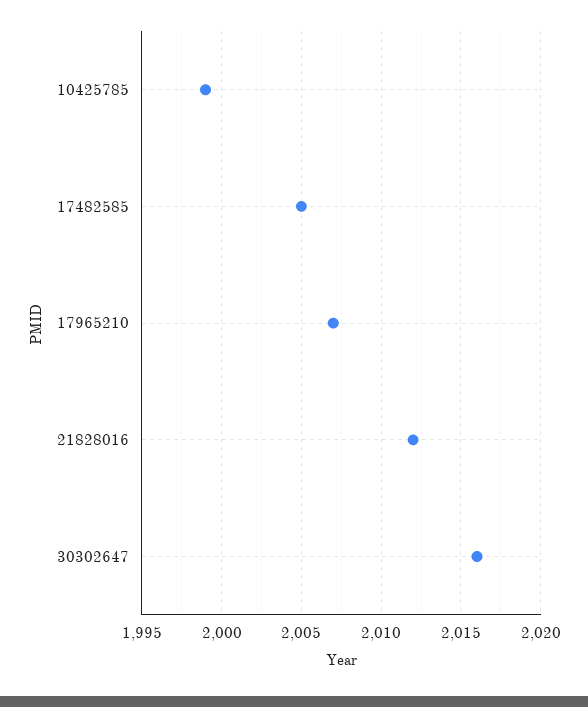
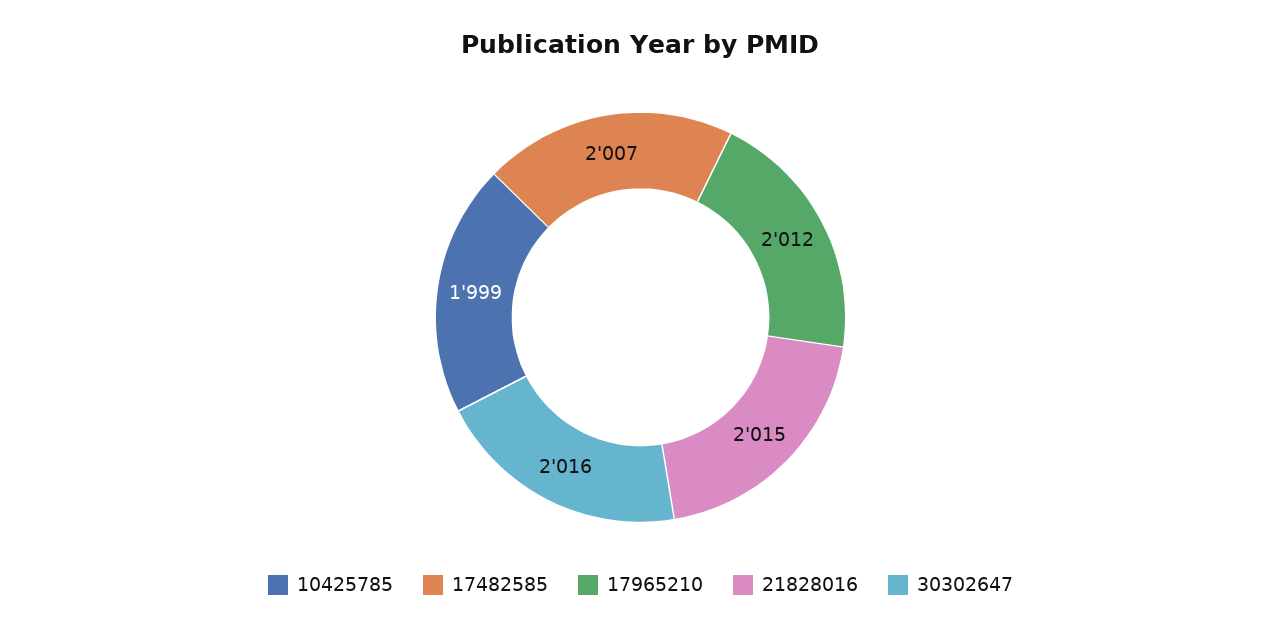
  {
    "10425785": 1999,
-   "17482585": 2005,
+   "17482585": 2007,
-   "17965210": 2007,
+   "17965210": 2012,
-   "21828016": 2012,
+   "21828016": 2015,
    "30302647": 2016
  }

